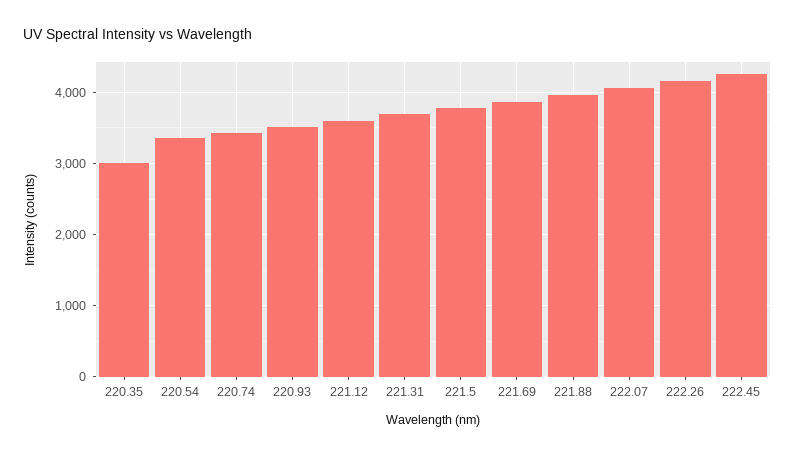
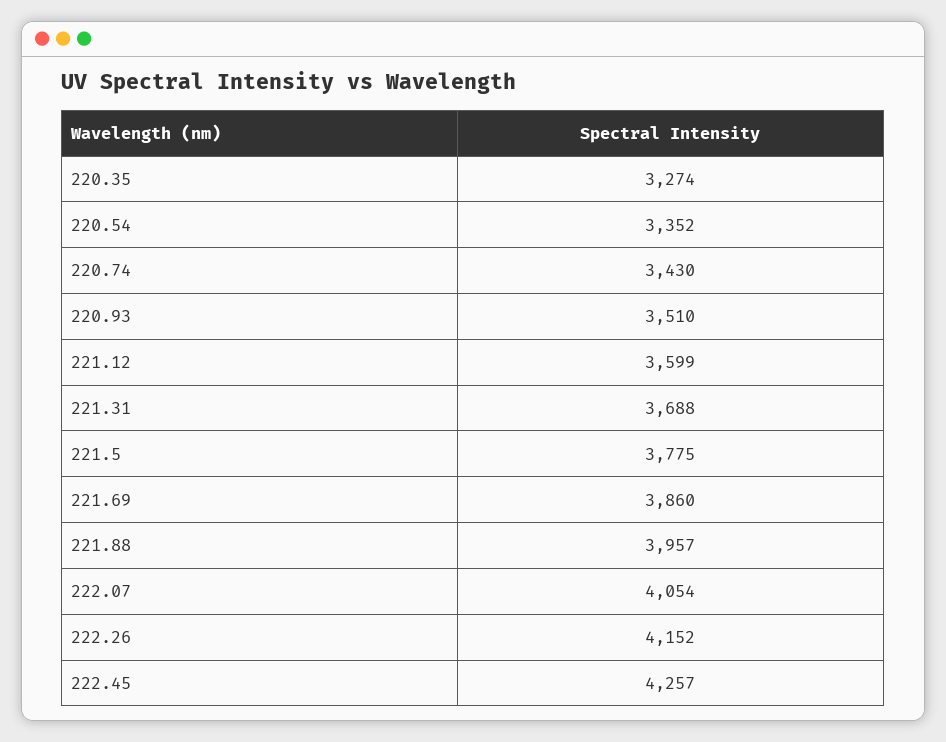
  {
-   "220.35": 3000,
+   "220.35": 3274,
    "220.54": 3352,
    "220.74": 3430,
    "220.93": 3510,
    "221.12": 3599,
    "221.31": 3688,
    "221.5": 3775,
    "221.69": 3860,
    "221.88": 3957,
    "222.07": 4054,
    "222.26": 4152,
    "222.45": 4257
  }

